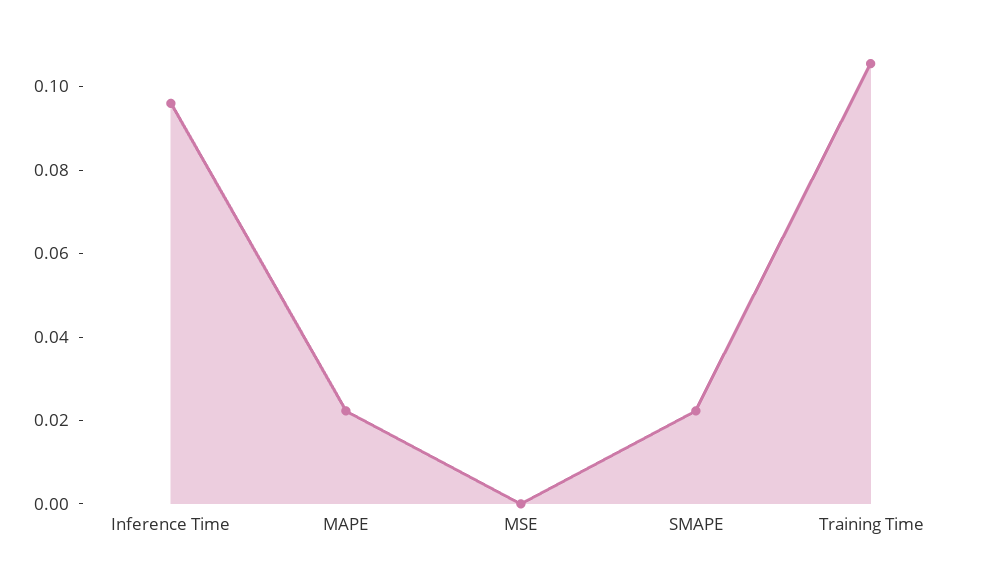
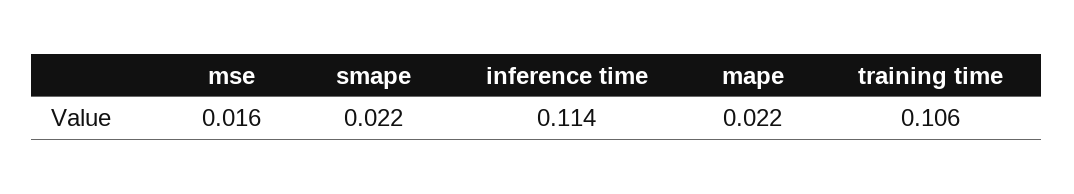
  {
-   "Inference Time": 0.095,
+   "Inference Time": 0.114,
    "MAPE": 0.022,
-   "MSE": 0,
+   "MSE": 0.016,
    "SMAPE": 0.022,
    "Training Time": 0.106
  }

